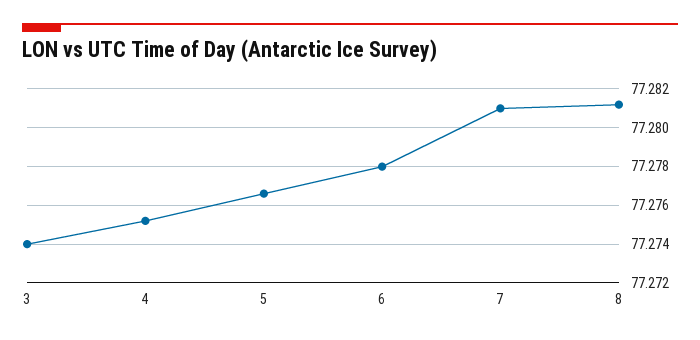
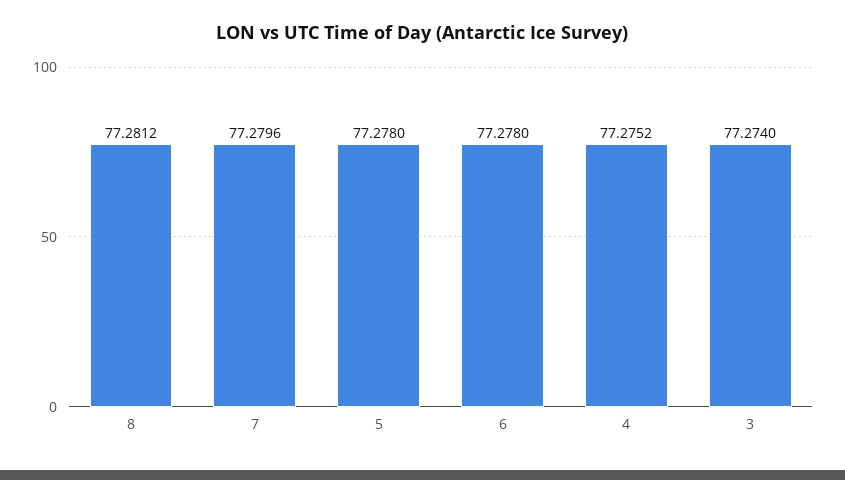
  {
    "3": 77.274,
    "4": 77.2752,
-   "5": 77.2765,
+   "5": 77.278,
    "6": 77.278,
-   "7": 77.281,
+   "7": 77.2796,
    "8": 77.2812
  }

